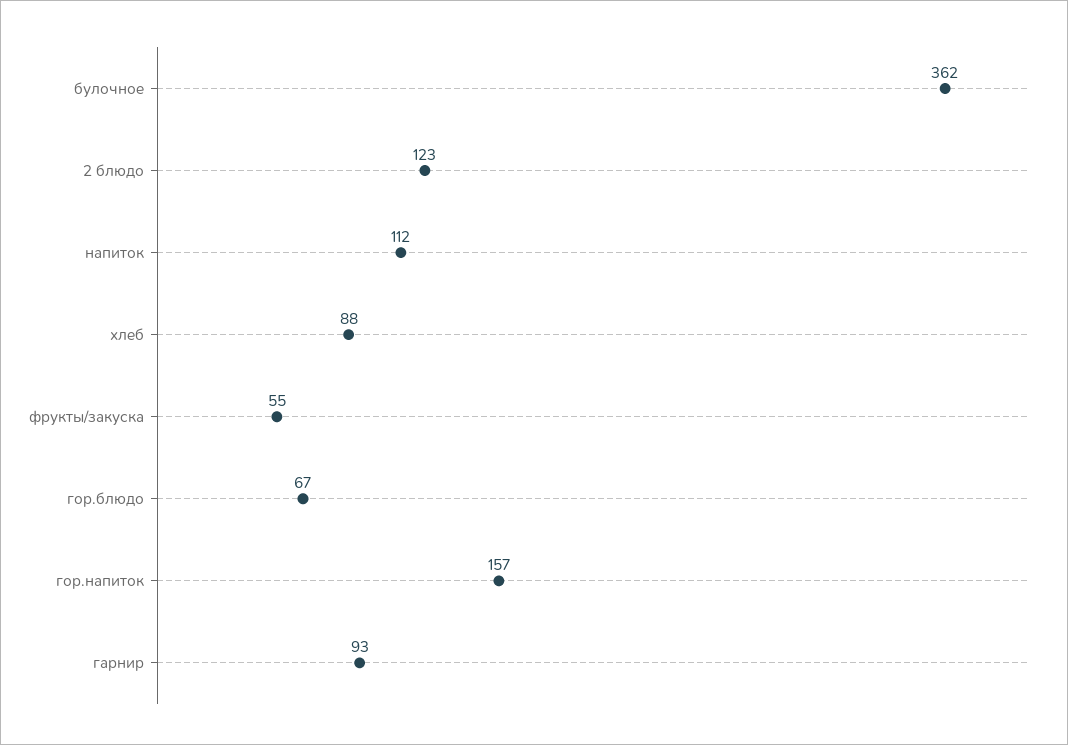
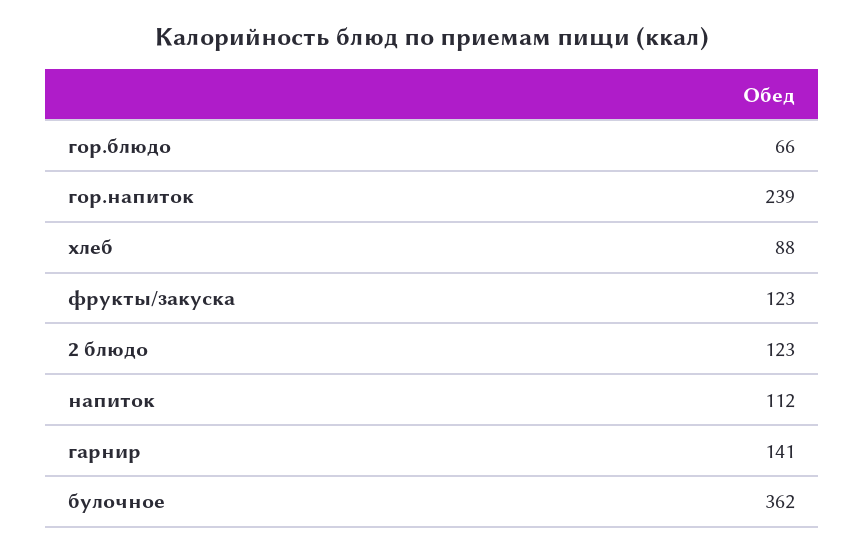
  {
    "булочное": 362,
    "2 блюдо": 123,
    "напиток": 112,
    "хлеб": 88,
-   "фрукты/закуска": 55,
+   "фрукты/закуска": 123,
-   "гор.блюдо": 67,
+   "гор.блюдо": 66,
-   "гор.напиток": 157,
+   "гор.напиток": 239,
-   "гарнир": 93
+   "гарнир": 141
  }

